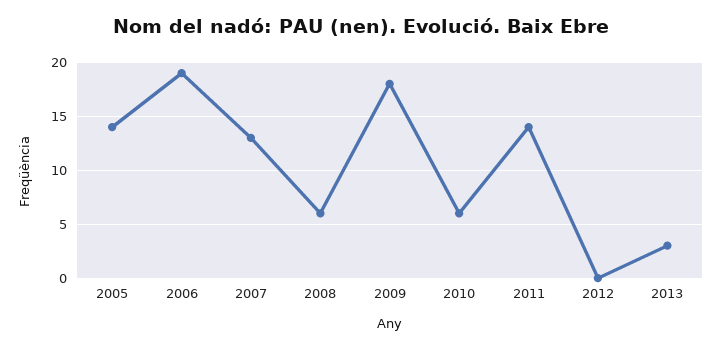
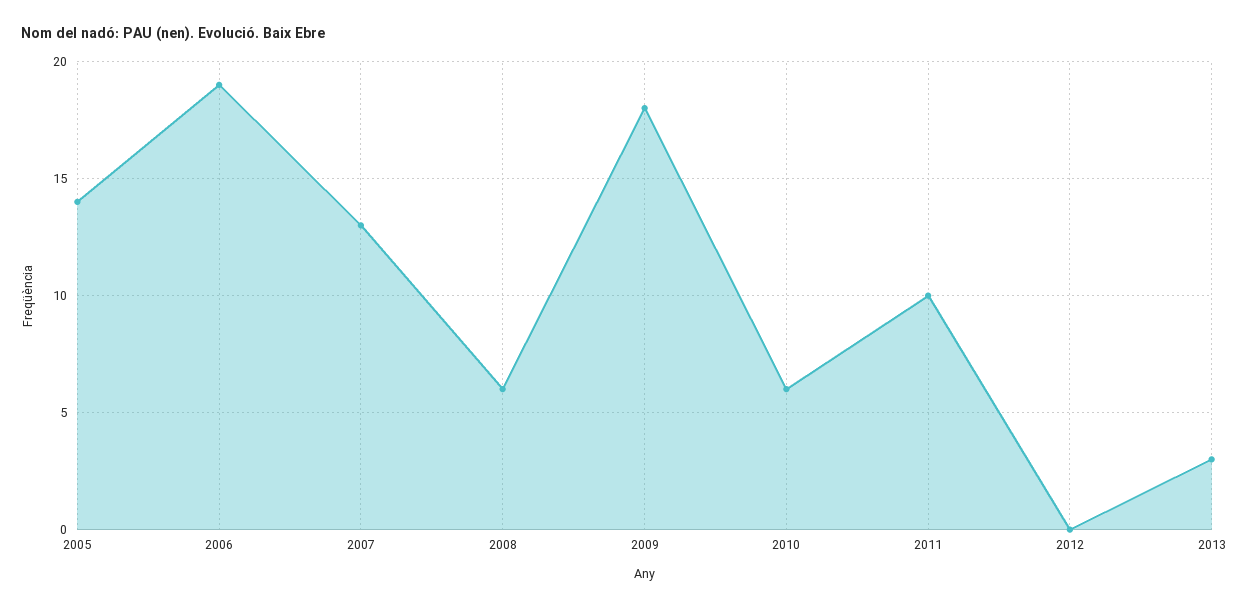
  {
    "2005": 14,
    "2006": 19,
    "2007": 13,
    "2008": 6,
    "2009": 18,
    "2010": 6,
-   "2011": 14,
+   "2011": 10,
    "2012": 0,
    "2013": 3
  }

